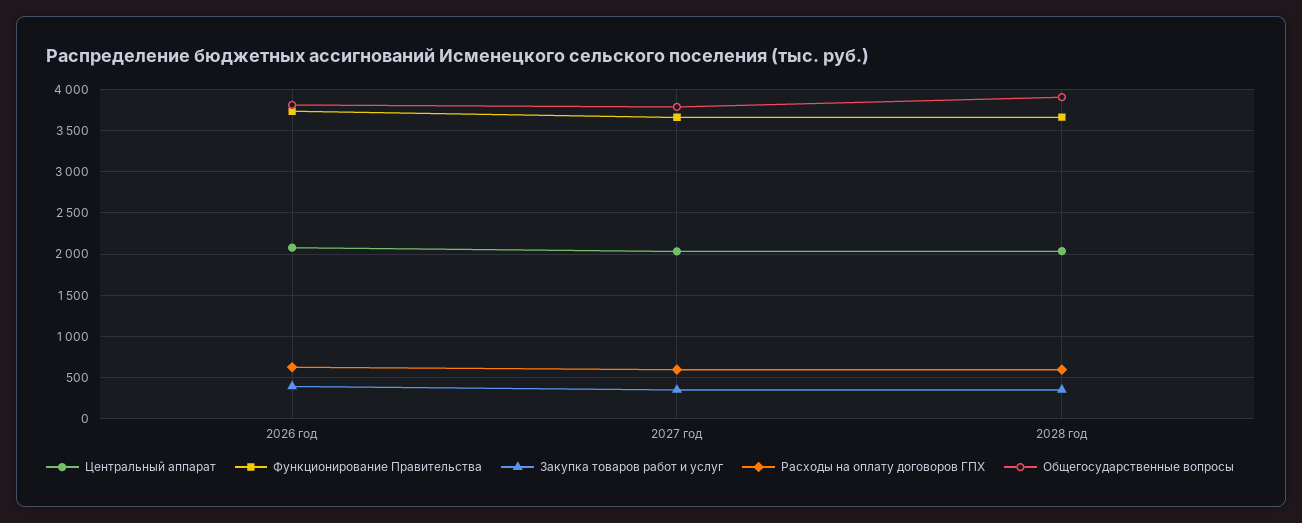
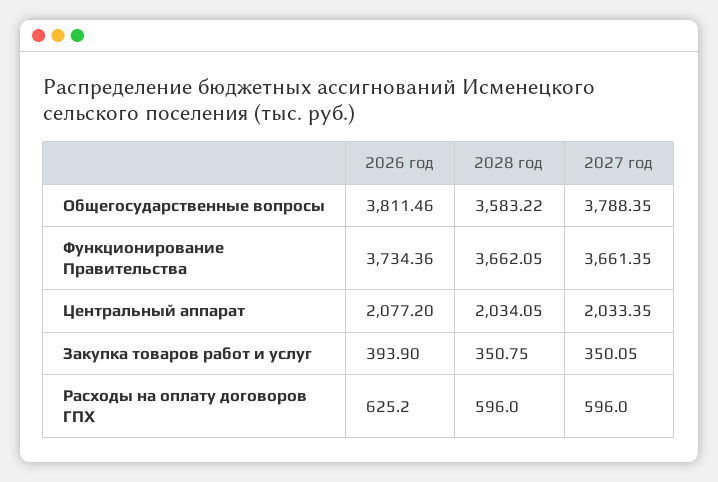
  {
    "Центральный аппарат": {
      "2026 год": 2077.2,
      "2027 год": 2033.35,
      "2028 год": 2034.05
    },
    "Функционирование Правительства": {
      "2026 год": 3734.36,
      "2027 год": 3661.35,
      "2028 год": 3662.05
    },
    "Закупка товаров работ и услуг": {
      "2026 год": 393.9,
      "2027 год": 350.05,
      "2028 год": 350.75
    },
    "Расходы на оплату договоров ГПХ": {
      "2026 год": 625.2,
      "2027 год": 596,
      "2028 год": 596
    },
    "Общегосударственные вопросы": {
      "2026 год": 3811.46,
      "2027 год": 3788.35,
-     "2028 год": 3900
+     "2028 год": 3583.22
    }
  }

